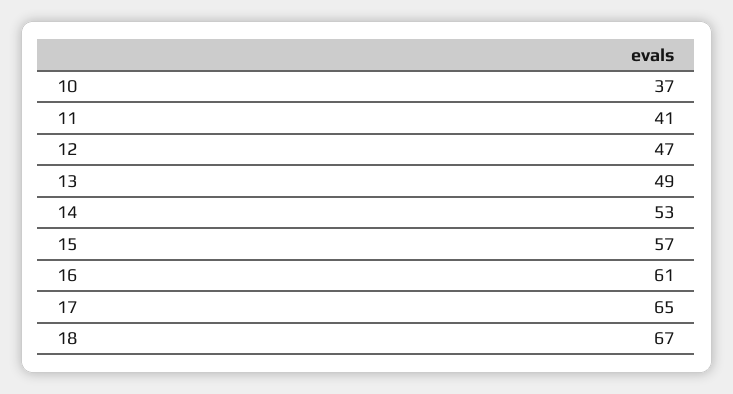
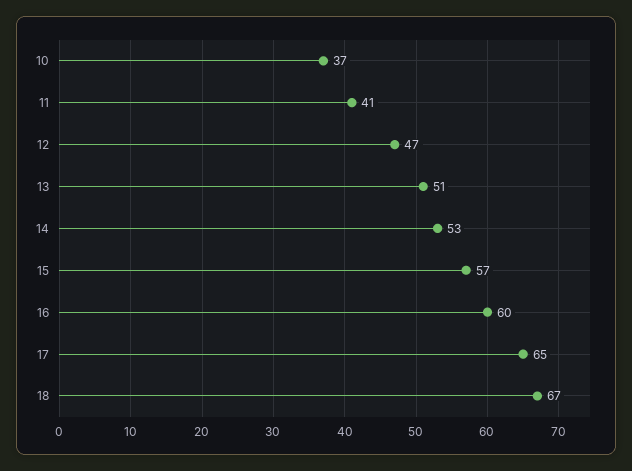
  {
    "10": 37,
    "11": 41,
    "12": 47,
-   "13": 49,
+   "13": 51,
    "14": 53,
    "15": 57,
-   "16": 61,
+   "16": 60,
    "17": 65,
    "18": 67
  }

